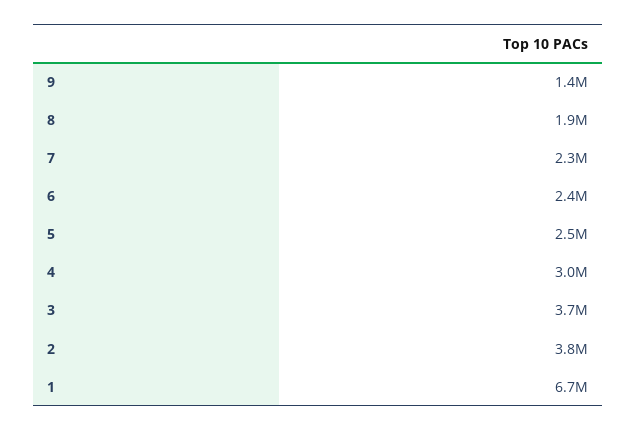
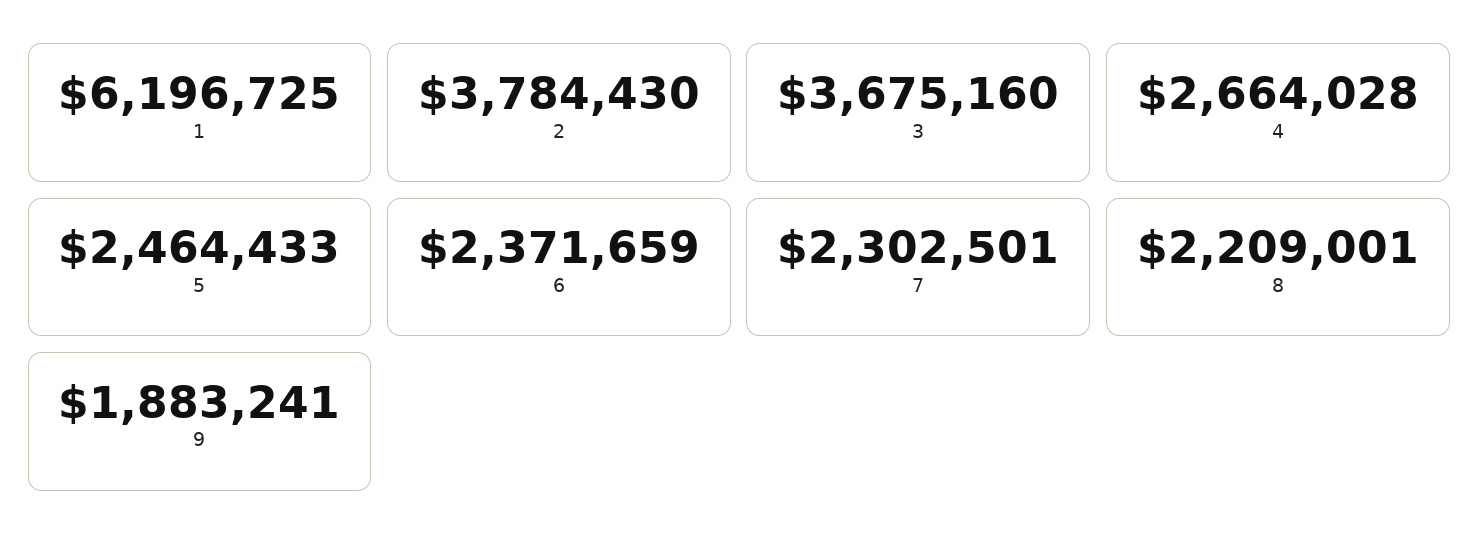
  {
-   "9": 1400000,
+   "9": 1883241,
-   "8": 1900000,
+   "8": 2209001,
    "7": 2302501,
    "6": 2371659,
    "5": 2464433,
-   "4": 3000000,
+   "4": 2664028,
    "3": 3675160,
    "2": 3784430,
-   "1": 6700000
+   "1": 6196725
  }

